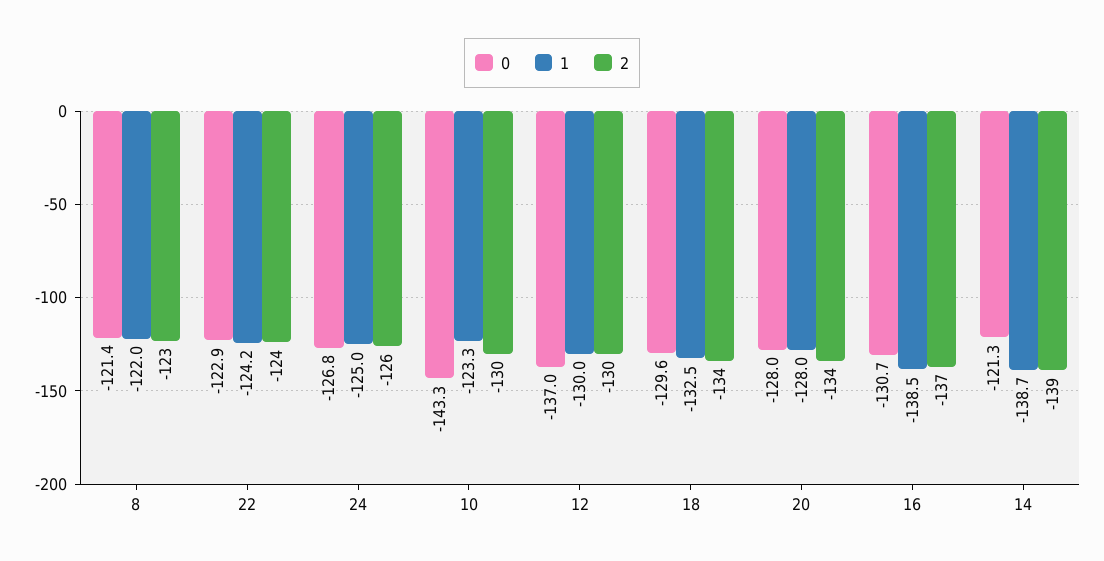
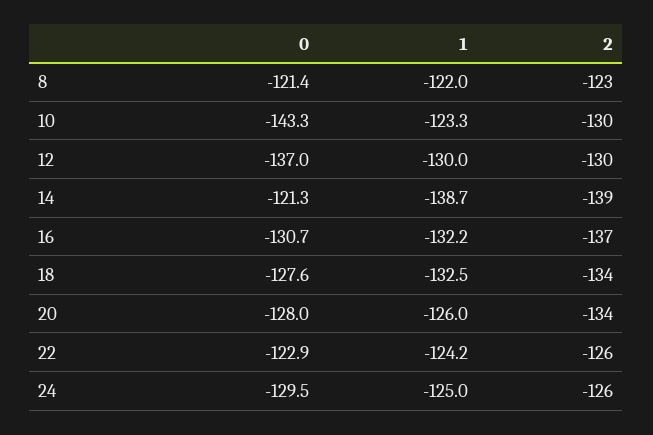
  {
    "0": {
      "8": -121.4,
      "22": -122.9,
-     "24": -126.8,
+     "24": -129.5,
      "10": -143.3,
      "12": -137,
-     "18": -129.6,
+     "18": -127.6,
      "20": -128,
      "16": -130.7,
      "14": -121.3
    },
    "1": {
      "8": -122,
      "22": -124.2,
      "24": -125,
      "10": -123.3,
      "12": -130,
      "18": -132.5,
-     "20": -128,
+     "20": -126,
-     "16": -138.5,
+     "16": -132.2,
      "14": -138.7
    },
    "2": {
      "8": -123,
-     "22": -124,
+     "22": -126,
      "24": -126,
      "10": -130,
      "12": -130,
      "18": -134,
      "20": -134,
      "16": -137,
      "14": -139
    }
  }

